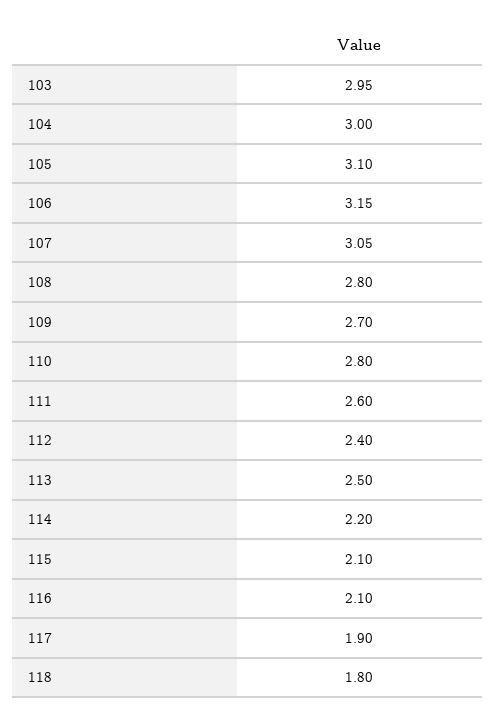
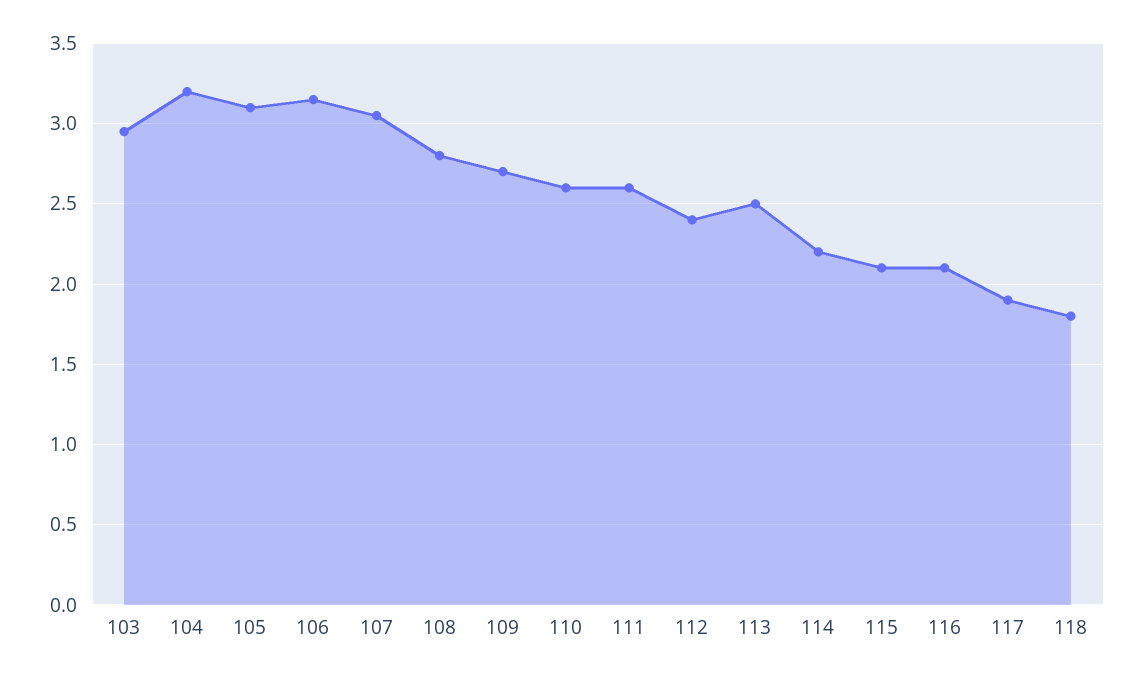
  {
    "103": 2.95,
-   "104": 3,
+   "104": 3.2,
    "105": 3.1,
    "106": 3.15,
    "107": 3.05,
    "108": 2.8,
    "109": 2.7,
-   "110": 2.8,
+   "110": 2.6,
    "111": 2.6,
    "112": 2.4,
    "113": 2.5,
    "114": 2.2,
    "115": 2.1,
    "116": 2.1,
    "117": 1.9,
    "118": 1.8
  }

